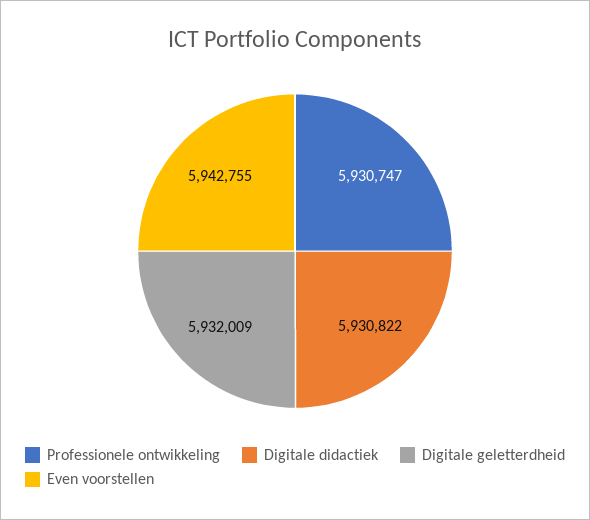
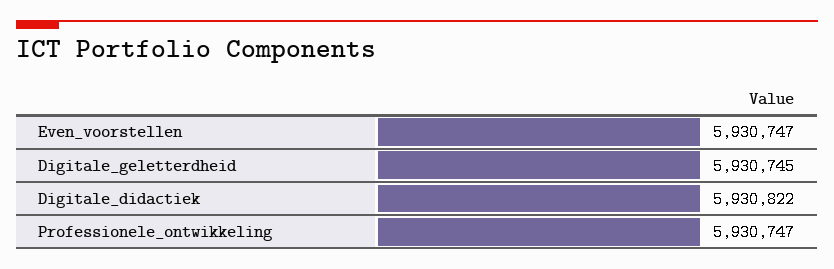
  {
    "Professionele ontwikkeling": 5930747,
    "Digitale didactiek": 5930822,
-   "Digitale geletterdheid": 5932009,
+   "Digitale geletterdheid": 5930745,
-   "Even voorstellen": 5942755
+   "Even voorstellen": 5930747
  }

